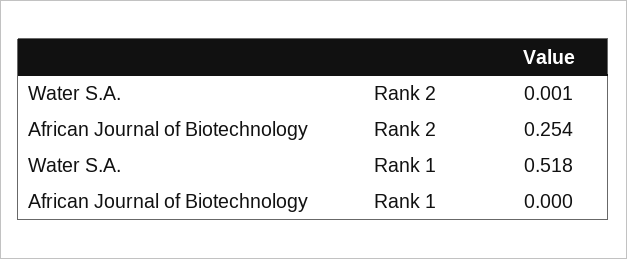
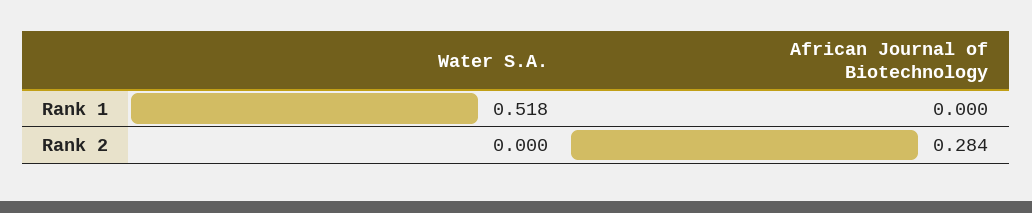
  {
    "Water S.A.": {
-     "Rank 2": 0.001,
+     "Rank 2": 0,
      "Rank 1": 0.518
    },
    "African Journal of Biotechnology": {
-     "Rank 2": 0.254,
+     "Rank 2": 0.284,
      "Rank 1": 0
    }
  }

